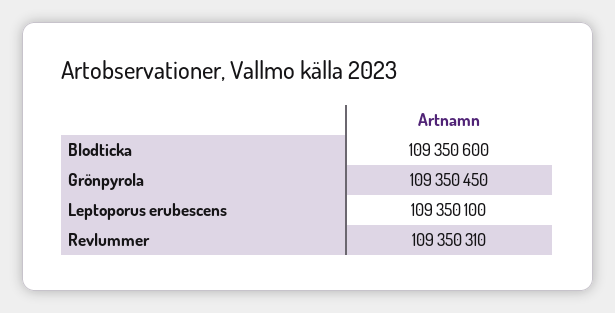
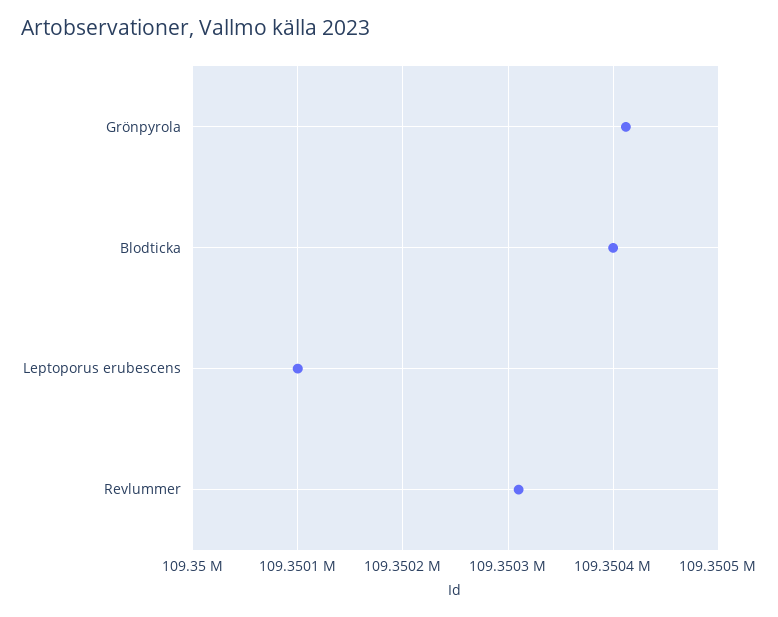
  {
-   "Blodticka": 109350600,
+   "Blodticka": 109350400,
-   "Grönpyrola": 109350450,
+   "Grönpyrola": 109350410,
    "Leptoporus erubescens": 109350100,
    "Revlummer": 109350310
  }

